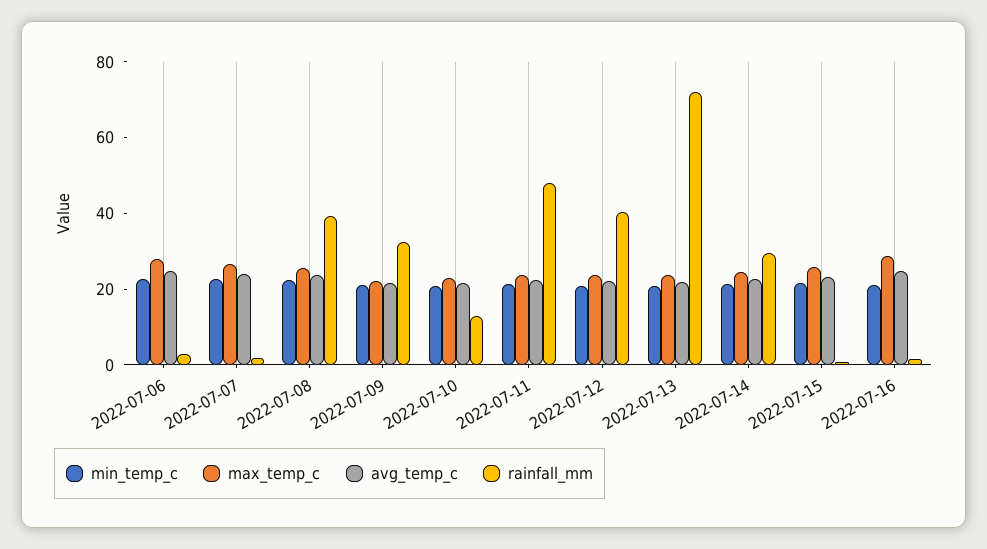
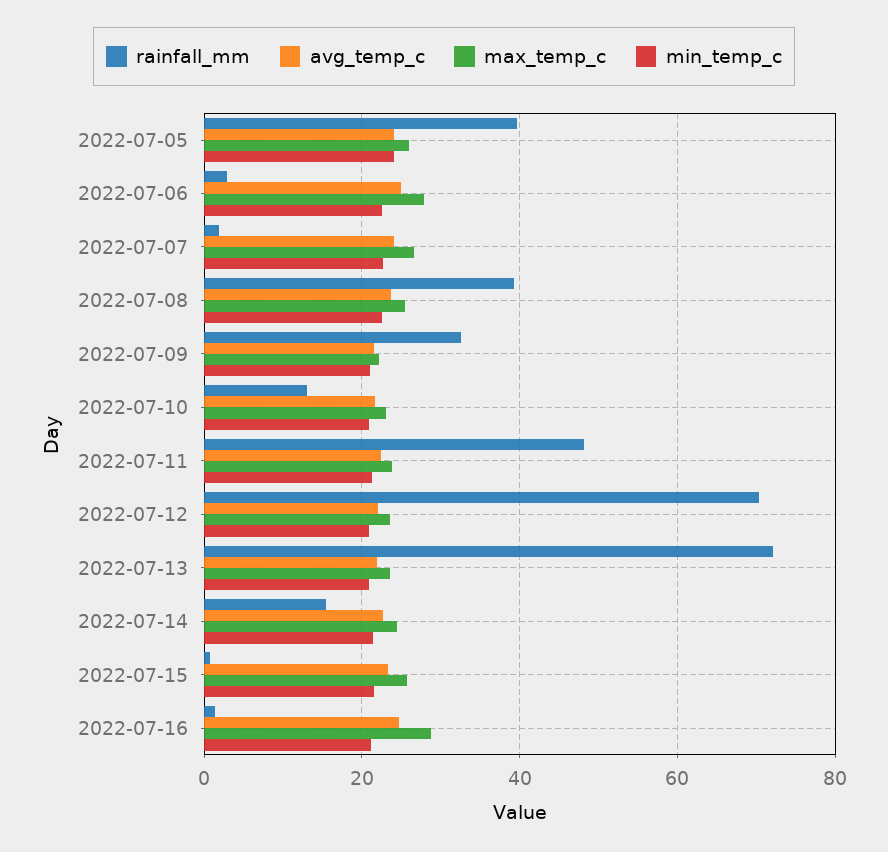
  {
    "min_temp_c": {
      "2022-07-06": 22,
      "2022-07-07": 22,
      "2022-07-08": 22,
      "2022-07-09": 22,
      "2022-07-10": 20,
      "2022-07-11": 22,
      "2022-07-12": 20,
      "2022-07-13": 20,
      "2022-07-14": 22,
      "2022-07-15": 22,
-     "2022-07-16": 22
+     "2022-07-16": 22,
+     "2022-07-05": 24
    },
    "max_temp_c": {
      "2022-07-06": 28,
      "2022-07-07": 26,
      "2022-07-08": 26,
      "2022-07-09": 22,
      "2022-07-10": 24,
      "2022-07-11": 24,
      "2022-07-12": 24,
      "2022-07-13": 24,
      "2022-07-14": 24,
      "2022-07-15": 26,
-     "2022-07-16": 28
+     "2022-07-16": 28,
+     "2022-07-05": 26
    },
    "avg_temp_c": {
      "2022-07-06": 24,
      "2022-07-07": 24,
      "2022-07-08": 24,
      "2022-07-09": 22,
      "2022-07-10": 22,
      "2022-07-11": 22,
      "2022-07-12": 22,
      "2022-07-13": 22,
      "2022-07-14": 22,
      "2022-07-15": 24,
-     "2022-07-16": 24
+     "2022-07-16": 24,
+     "2022-07-05": 24
    },
    "rainfall_mm": {
      "2022-07-06": 2,
      "2022-07-07": 2,
      "2022-07-08": 40,
      "2022-07-09": 32,
      "2022-07-10": 14,
      "2022-07-11": 48,
-     "2022-07-12": 40,
+     "2022-07-12": 70,
      "2022-07-13": 72,
-     "2022-07-14": 30,
+     "2022-07-14": 16,
      "2022-07-15": 0,
-     "2022-07-16": 2
+     "2022-07-16": 2,
+     "2022-07-05": 40
    }
  }

